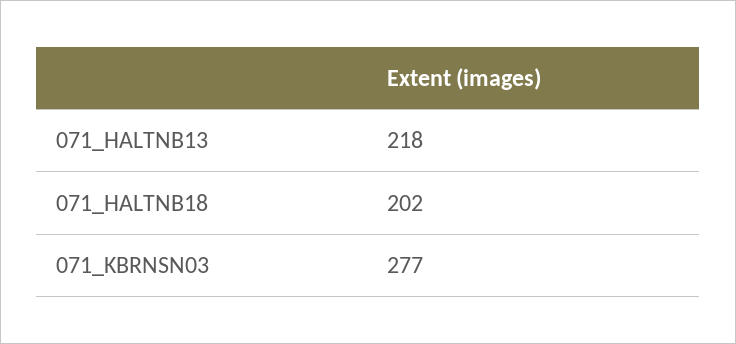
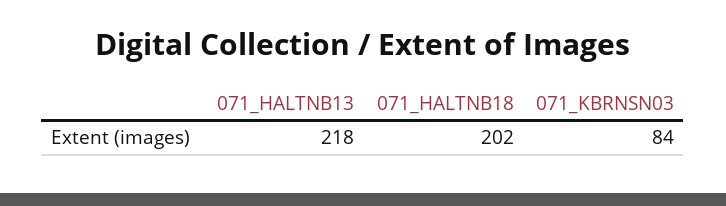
  {
    "071_HALTNB13": 218,
    "071_HALTNB18": 202,
-   "071_KBRNSN03": 277
+   "071_KBRNSN03": 84
  }

